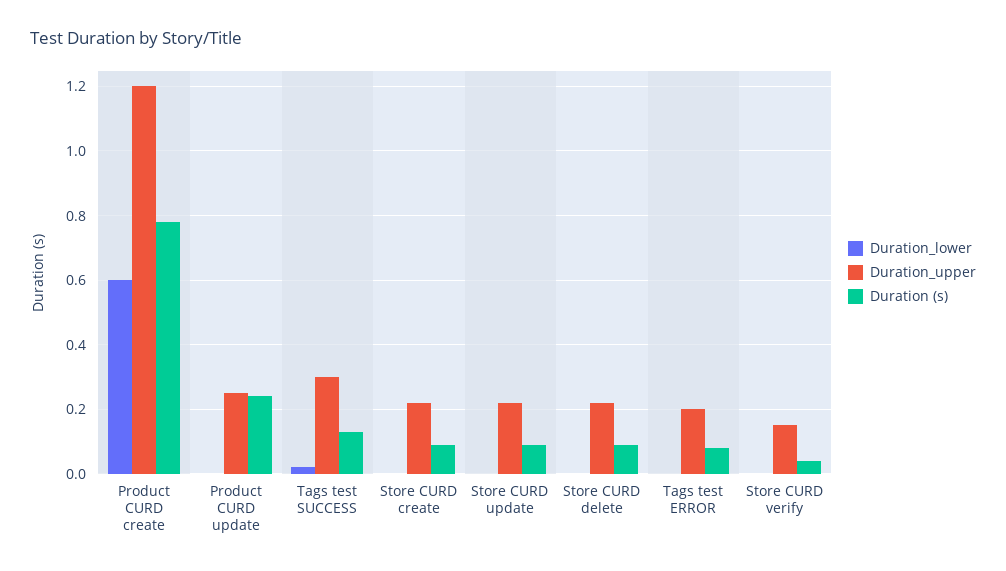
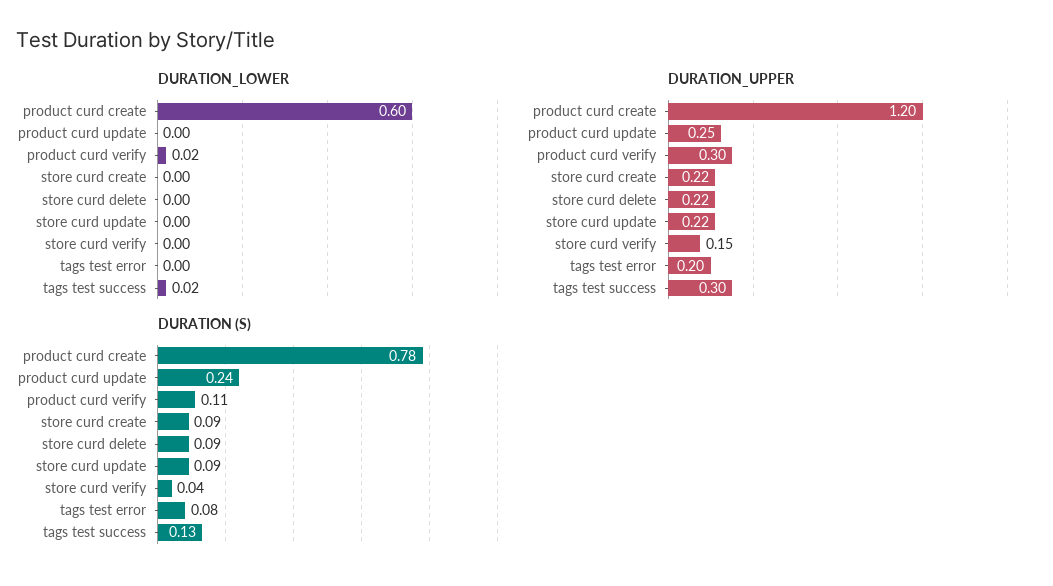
  {
    "Duration_lower": {
      "Product CURD create": 0.6,
      "Product CURD update": 0,
      "Tags test SUCCESS": 0.02,
      "Store CURD create": 0,
      "Store CURD update": 0,
      "Store CURD delete": 0,
      "Tags test ERROR": 0,
-     "Store CURD verify": 0
+     "Store CURD verify": 0,
+     "product curd verify": 0.02
    },
    "Duration_upper": {
      "Product CURD create": 1.2,
      "Product CURD update": 0.25,
      "Tags test SUCCESS": 0.3,
      "Store CURD create": 0.22,
      "Store CURD update": 0.22,
      "Store CURD delete": 0.22,
      "Tags test ERROR": 0.2,
-     "Store CURD verify": 0.15
+     "Store CURD verify": 0.15,
+     "product curd verify": 0.3
    },
    "Duration (s)": {
      "Product CURD create": 0.78,
      "Product CURD update": 0.24,
      "Tags test SUCCESS": 0.13,
      "Store CURD create": 0.09,
      "Store CURD update": 0.09,
      "Store CURD delete": 0.09,
      "Tags test ERROR": 0.08,
-     "Store CURD verify": 0.04
+     "Store CURD verify": 0.04,
+     "product curd verify": 0.11
    }
  }

